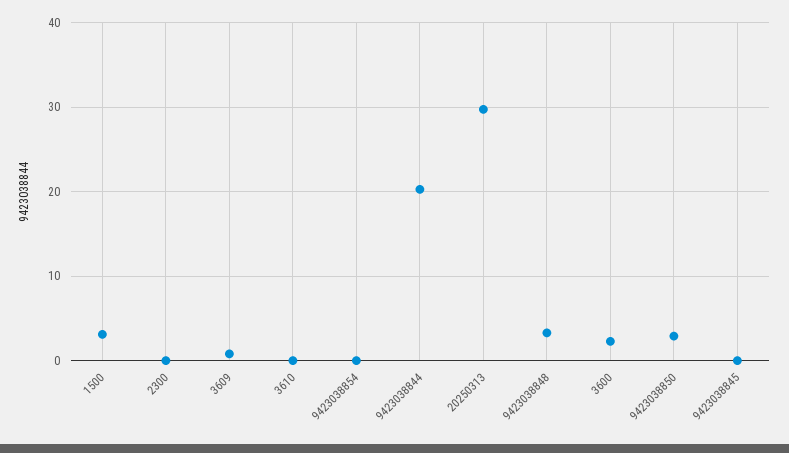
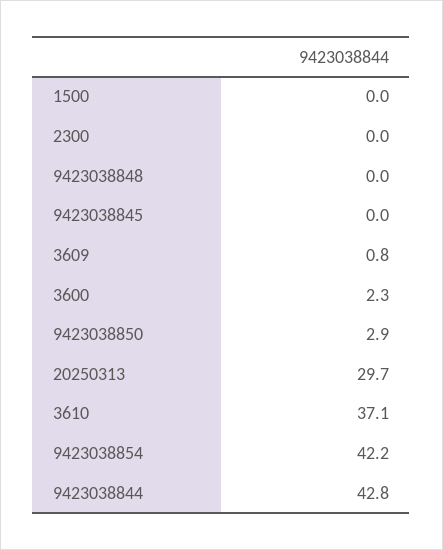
  {
-   "1500": 3,
+   "1500": 0,
    "2300": 0,
    "3609": 0.8,
-   "3610": 0,
+   "3610": 37.1,
-   "9423038854": 0,
+   "9423038854": 42.2,
-   "9423038844": 20,
+   "9423038844": 42.8,
    "20250313": 29.7,
-   "9423038848": 3,
+   "9423038848": 0,
    "3600": 2.3,
    "9423038850": 2.9,
    "9423038845": 0
  }

